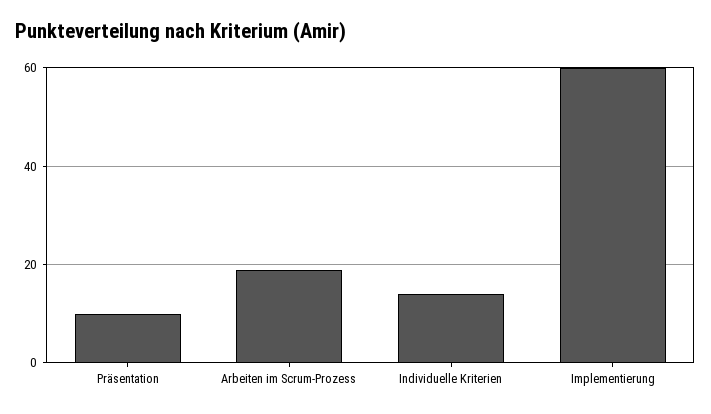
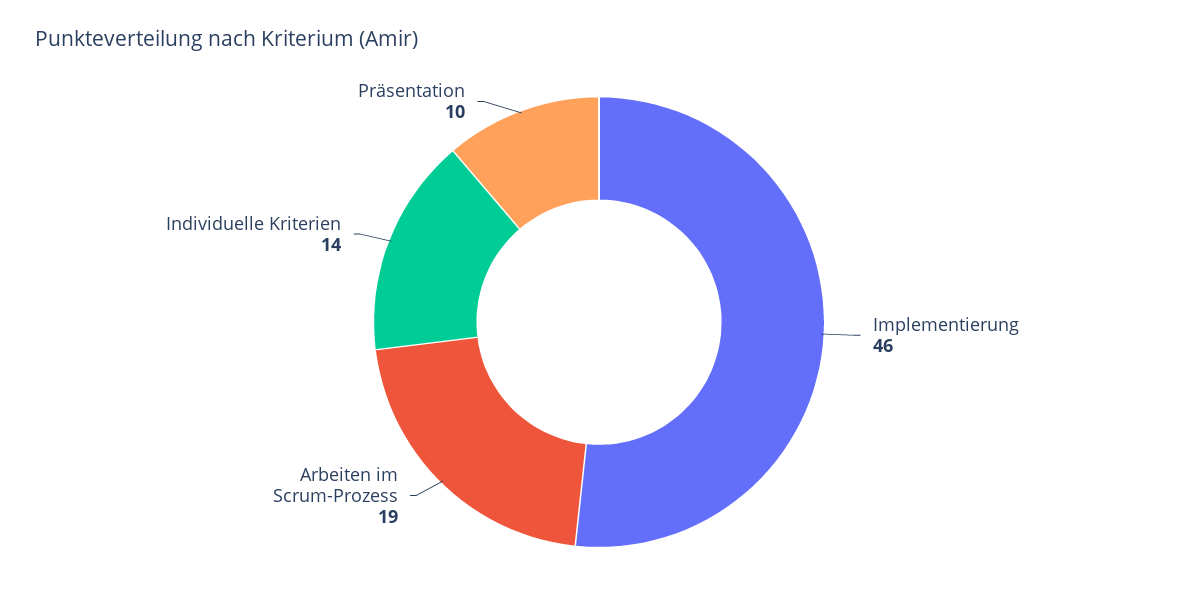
  {
    "Präsentation": 10,
    "Arbeiten im Scrum-Prozess": 19,
    "Individuelle Kriterien": 14,
-   "Implementierung": 60
+   "Implementierung": 46
  }

